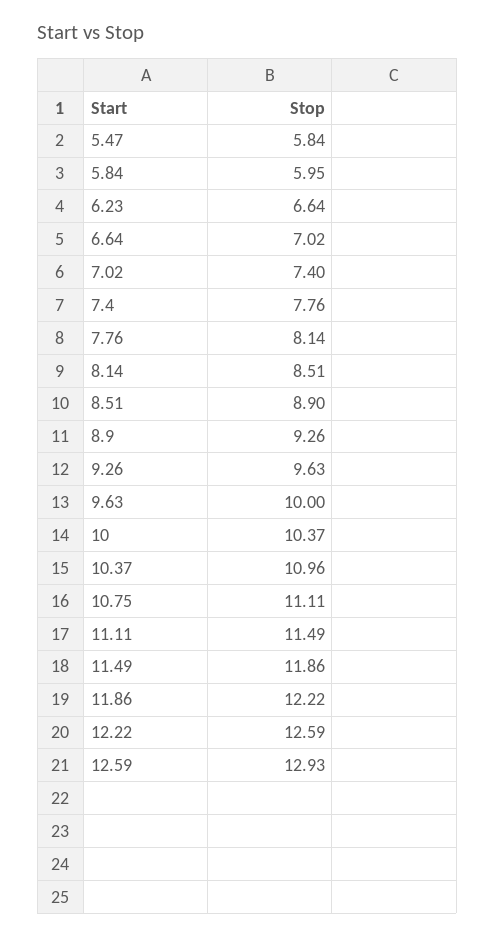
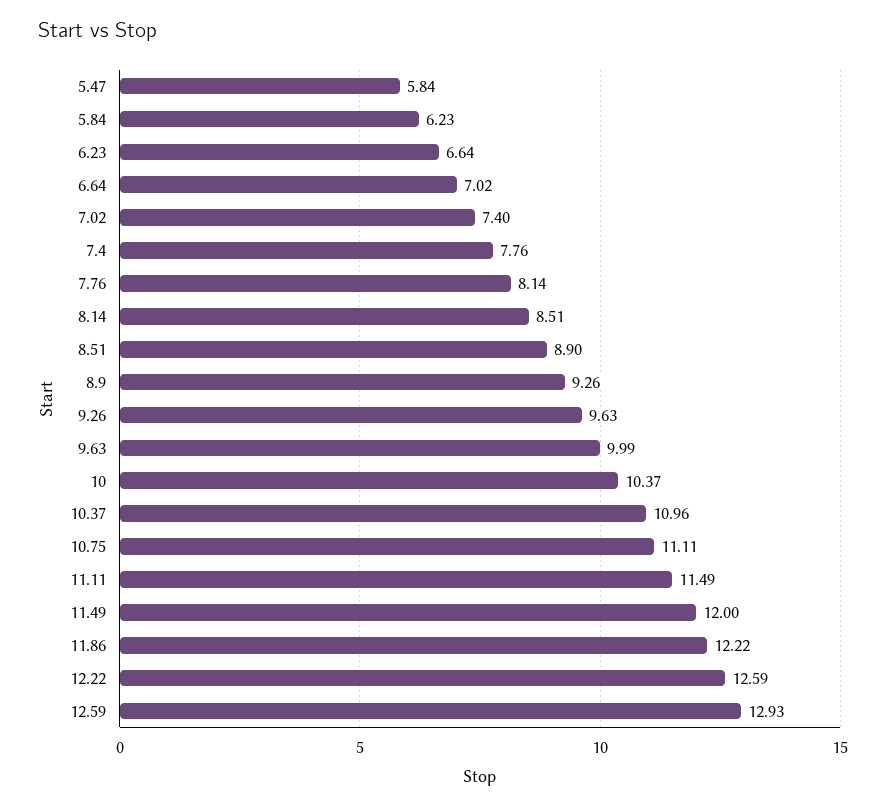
  {
    "5.47": 5.84,
-   "5.84": 5.95,
+   "5.84": 6.23,
    "6.23": 6.64,
    "6.64": 7.02,
    "7.02": 7.4,
    "7.4": 7.76,
    "7.76": 8.14,
    "8.14": 8.51,
    "8.51": 8.9,
    "8.9": 9.26,
    "9.26": 9.63,
-   "9.63": 10,
+   "9.63": 9.99,
    "10": 10.37,
    "10.37": 10.96,
    "10.75": 11.11,
    "11.11": 11.49,
-   "11.49": 11.86,
+   "11.49": 12,
    "11.86": 12.22,
    "12.22": 12.59,
    "12.59": 12.93
  }

